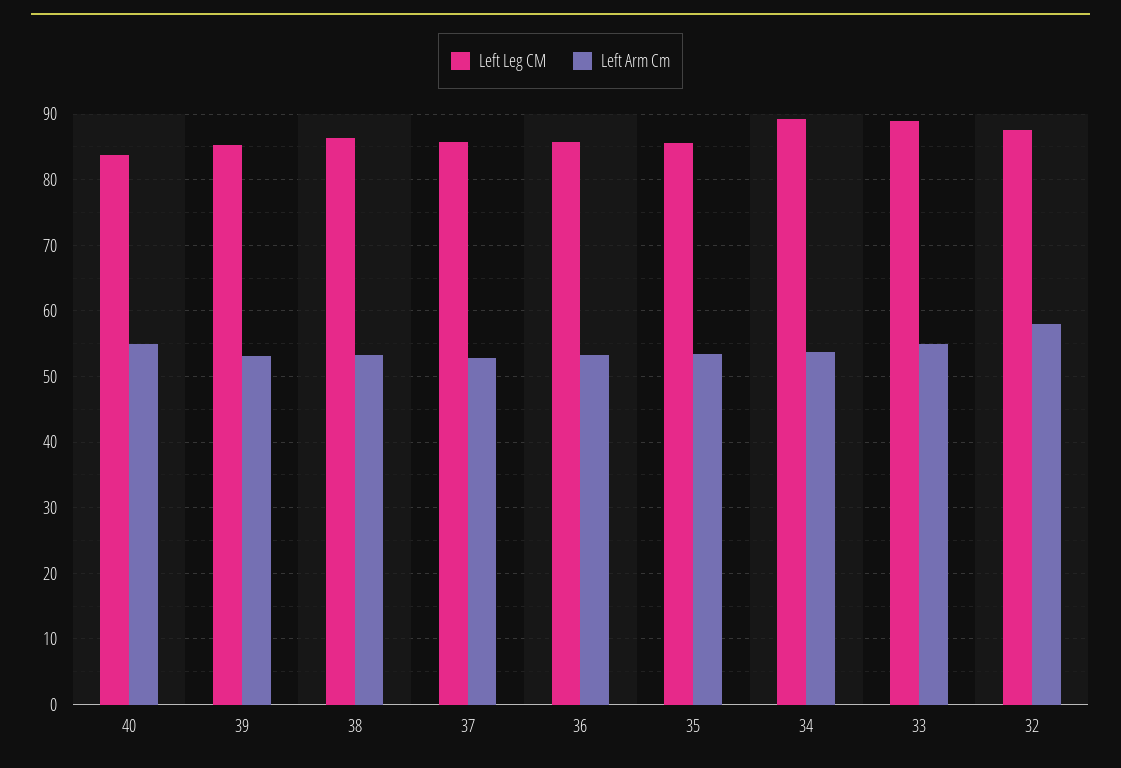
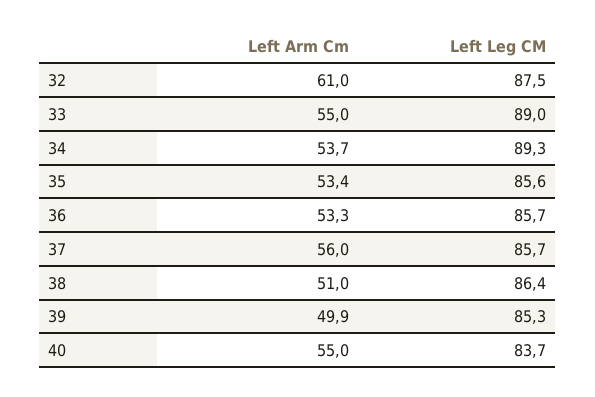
  {
    "Left Leg CM": {
      "40": 83.7,
      "39": 85.3,
      "38": 86.4,
      "37": 85.7,
      "36": 85.7,
      "35": 85.6,
      "34": 89.3,
      "33": 89,
      "32": 87.5
    },
    "Left Arm Cm": {
      "40": 55,
-     "39": 53,
+     "39": 49.9,
-     "38": 53,
+     "38": 51,
-     "37": 53,
+     "37": 56,
      "36": 53.3,
      "35": 53.4,
      "34": 53.7,
      "33": 55,
-     "32": 58
+     "32": 61
    }
  }

